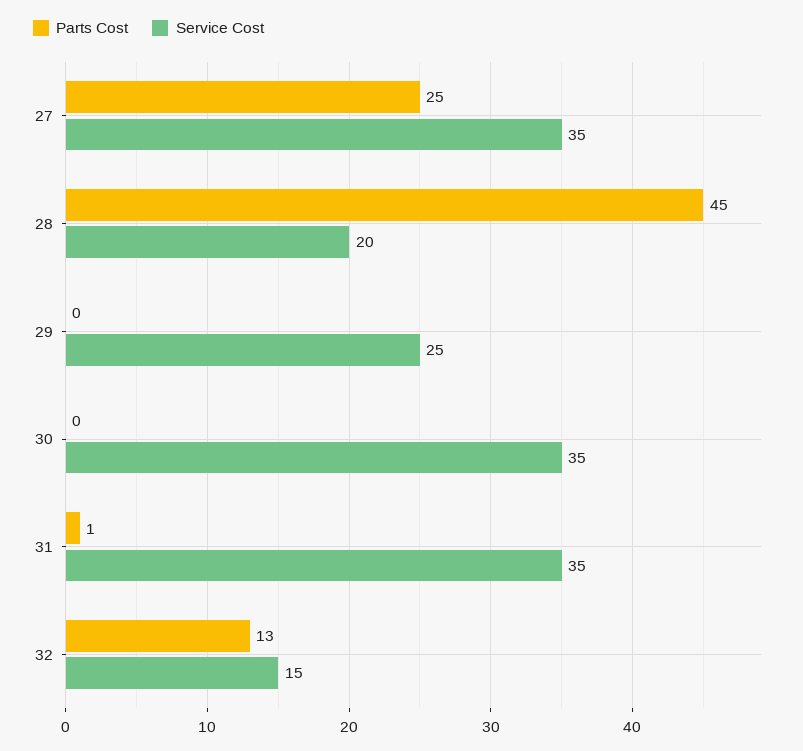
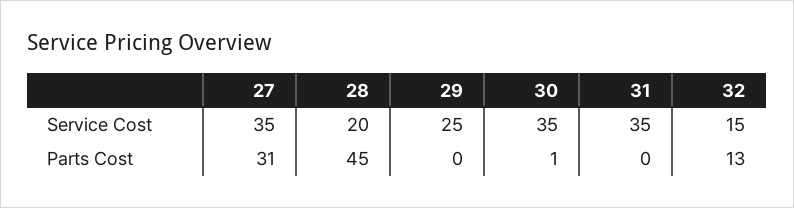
  {
    "Parts Cost": {
-     "27": 25,
+     "27": 31,
      "28": 45,
      "29": 0,
-     "30": 0,
+     "30": 1,
-     "31": 1,
+     "31": 0,
      "32": 13
    },
    "Service Cost": {
      "27": 35,
      "28": 20,
      "29": 25,
      "30": 35,
      "31": 35,
      "32": 15
    }
  }

